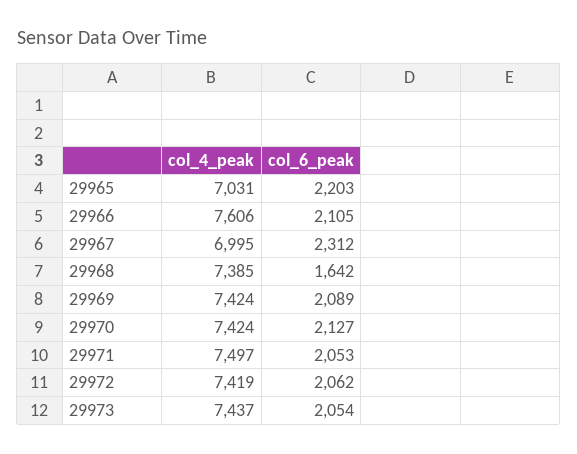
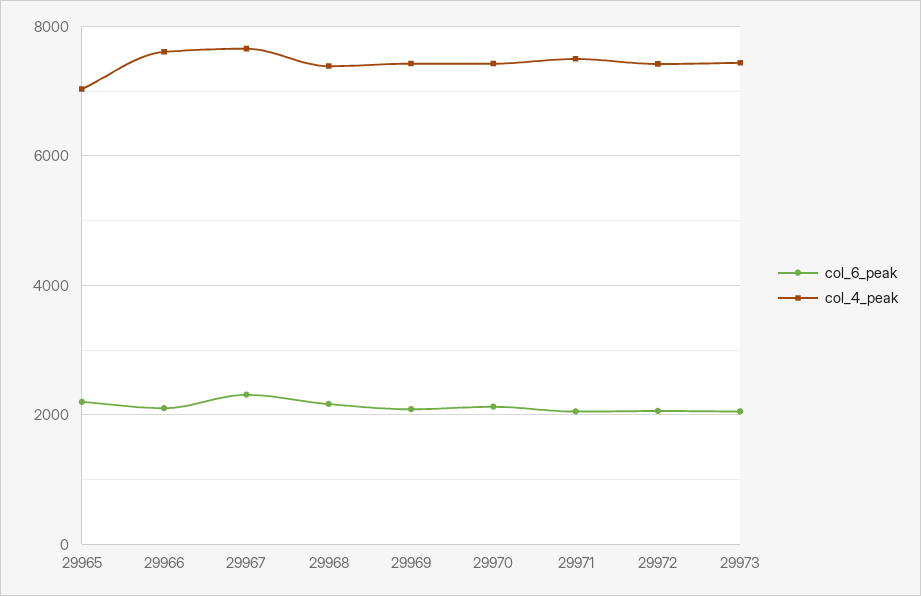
  {
    "col_4_peak": {
      "29965": 7031,
      "29966": 7606,
-     "29967": 6995,
+     "29967": 7600,
      "29968": 7385,
      "29969": 7424,
      "29970": 7424,
      "29971": 7497,
      "29972": 7419,
      "29973": 7437
    },
    "col_6_peak": {
      "29965": 2203,
      "29966": 2105,
      "29967": 2312,
-     "29968": 1642,
+     "29968": 2200,
      "29969": 2089,
      "29970": 2127,
      "29971": 2053,
      "29972": 2062,
      "29973": 2054
    }
  }

